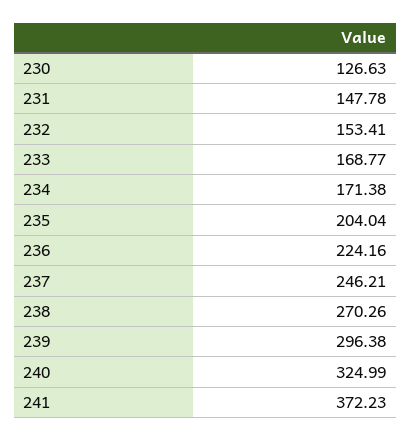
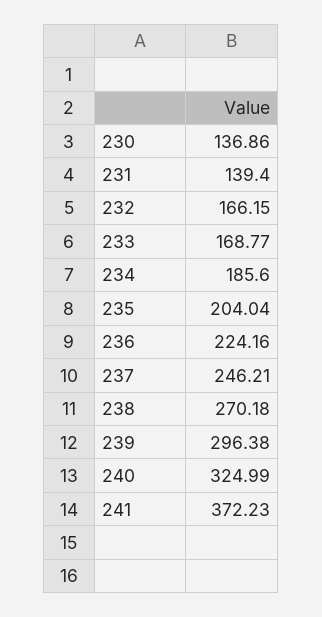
  {
-   "230": 126.63,
+   "230": 136.86,
-   "231": 147.78,
+   "231": 139.4,
-   "232": 153.41,
+   "232": 166.15,
    "233": 168.77,
-   "234": 171.38,
+   "234": 185.6,
    "235": 204.04,
    "236": 224.16,
    "237": 246.21,
-   "238": 270.26,
+   "238": 270.18,
    "239": 296.38,
    "240": 324.99,
    "241": 372.23
  }

